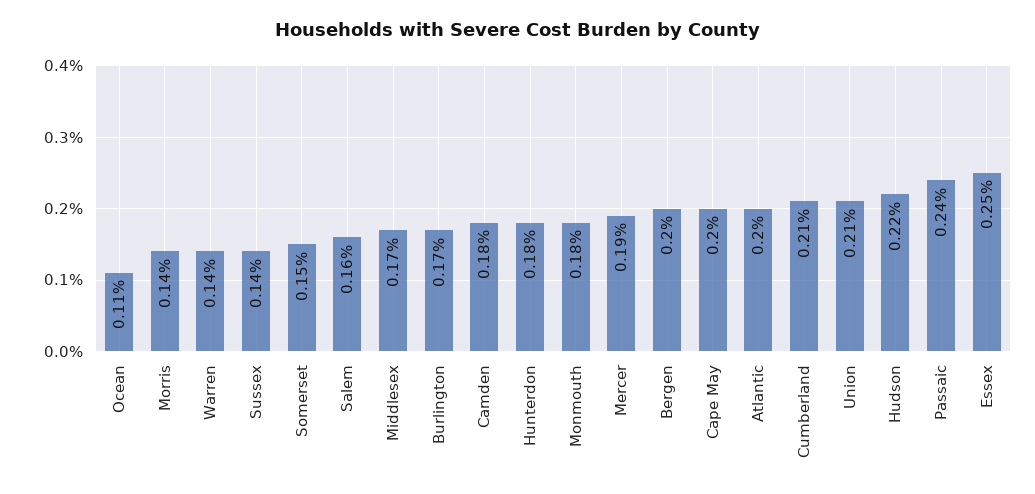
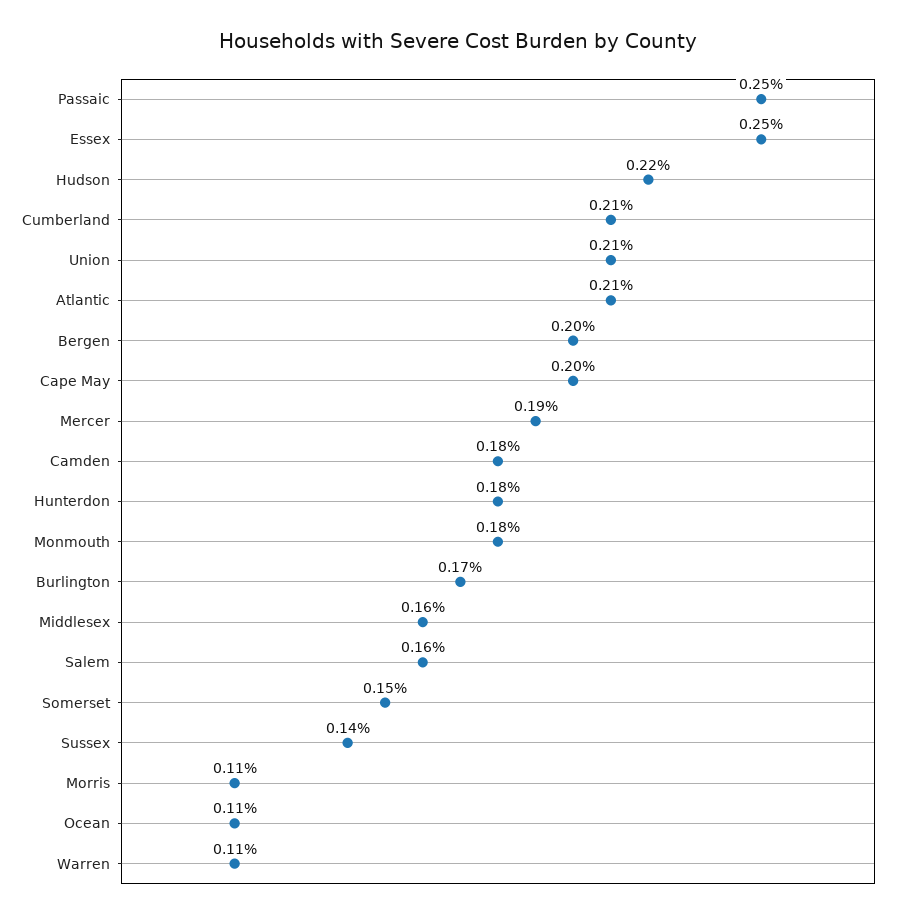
  {
    "Ocean": 0.11,
-   "Morris": 0.14,
+   "Morris": 0.11,
-   "Warren": 0.14,
+   "Warren": 0.11,
    "Sussex": 0.14,
    "Somerset": 0.15,
    "Salem": 0.16,
-   "Middlesex": 0.17,
+   "Middlesex": 0.16,
    "Burlington": 0.17,
    "Camden": 0.18,
    "Hunterdon": 0.18,
    "Monmouth": 0.18,
    "Mercer": 0.19,
    "Bergen": 0.2,
    "Cape May": 0.2,
-   "Atlantic": 0.2,
+   "Atlantic": 0.21,
    "Cumberland": 0.21,
    "Union": 0.21,
    "Hudson": 0.22,
-   "Passaic": 0.24,
+   "Passaic": 0.25,
    "Essex": 0.25
  }

